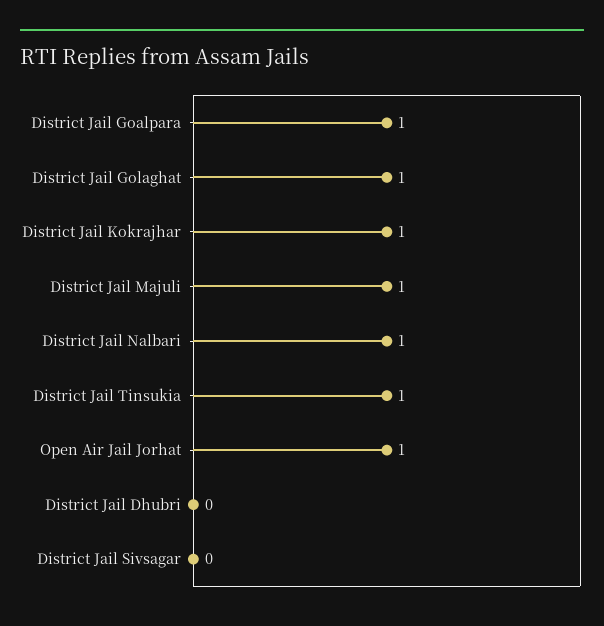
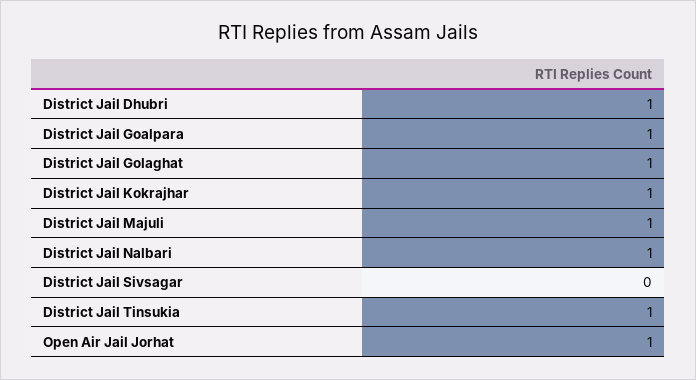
  {
    "District Jail Goalpara": 1,
    "District Jail Golaghat": 1,
    "District Jail Kokrajhar": 1,
    "District Jail Majuli": 1,
    "District Jail Nalbari": 1,
    "District Jail Tinsukia": 1,
    "Open Air Jail Jorhat": 1,
-   "District Jail Dhubri": 0,
+   "District Jail Dhubri": 1,
    "District Jail Sivsagar": 0
  }

